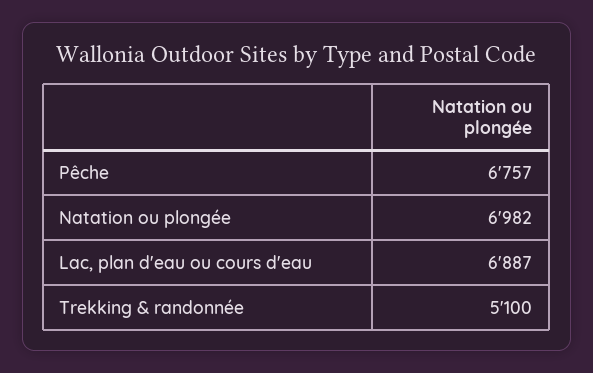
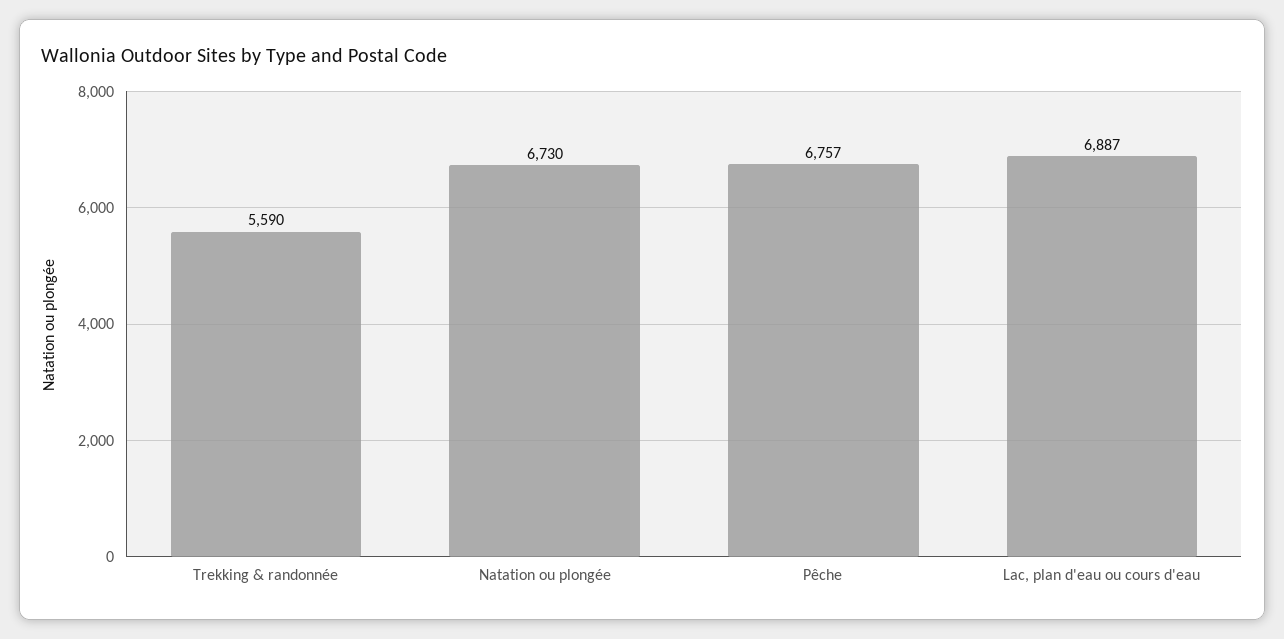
  {
    "Pêche": 6757,
-   "Natation ou plongée": 6982,
+   "Natation ou plongée": 6730,
    "Lac, plan d'eau ou cours d'eau": 6887,
-   "Trekking & randonnée": 5100
+   "Trekking & randonnée": 5590
  }

